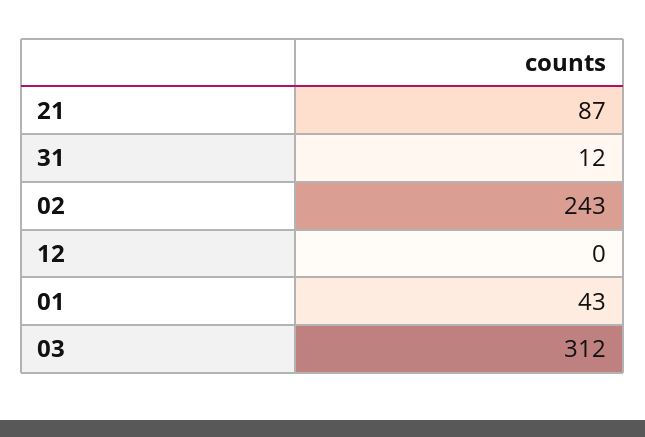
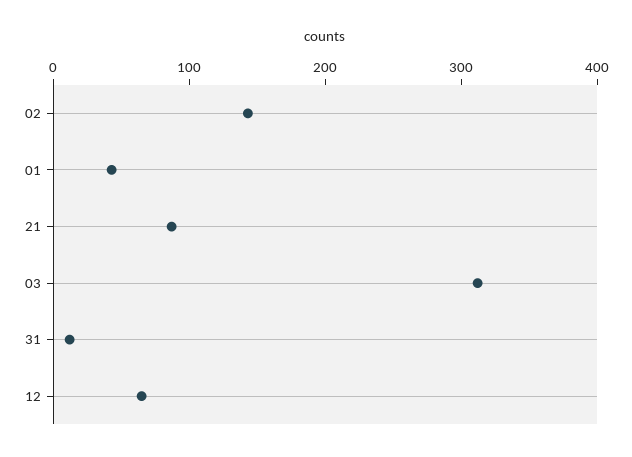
  {
    "21": 87,
    "31": 12,
-   "02": 243,
+   "02": 140,
-   "12": 0,
+   "12": 60,
    "01": 43,
    "03": 312
  }

